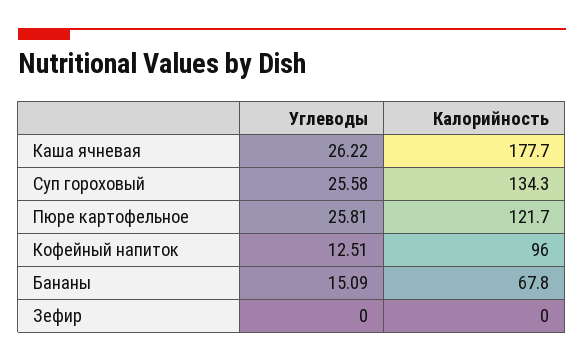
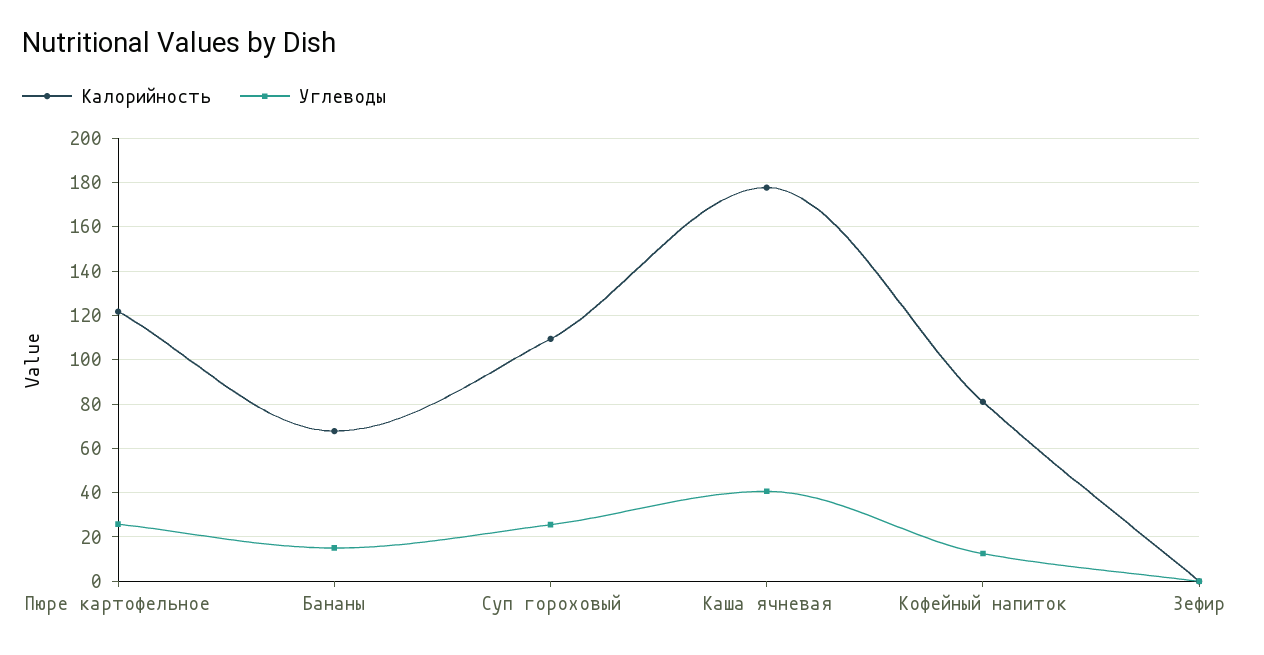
  {
    "Углеводы": {
-     "Каша ячневая": 26.22,
+     "Каша ячневая": 40,
      "Суп гороховый": 25.58,
      "Пюре картофельное": 25.81,
      "Кофейный напиток": 12.51,
      "Бананы": 15.09,
      "Зефир": 0
    },
    "Калорийность": {
      "Каша ячневая": 177.7,
-     "Суп гороховый": 134.3,
+     "Суп гороховый": 110,
      "Пюре картофельное": 121.7,
-     "Кофейный напиток": 96,
+     "Кофейный напиток": 80,
      "Бананы": 67.8,
      "Зефир": 0
    }
  }

